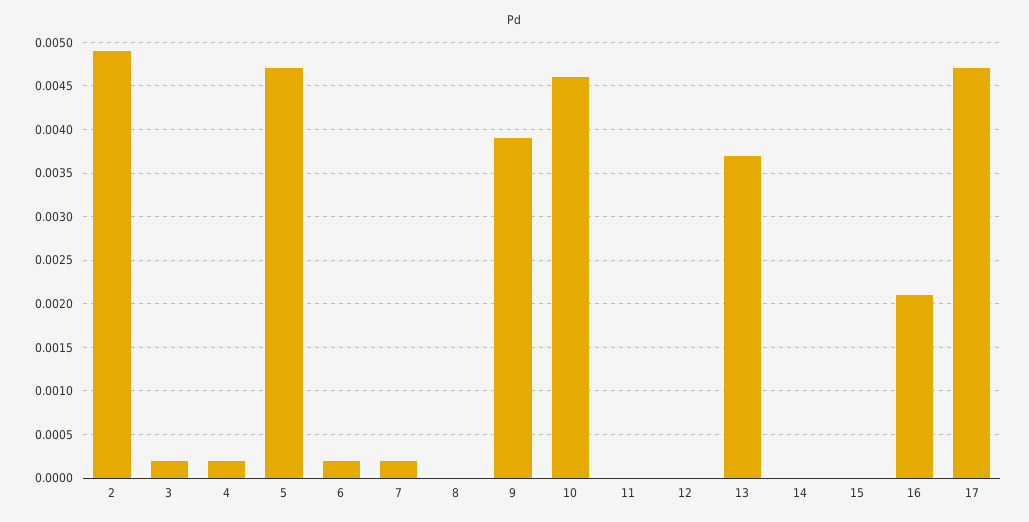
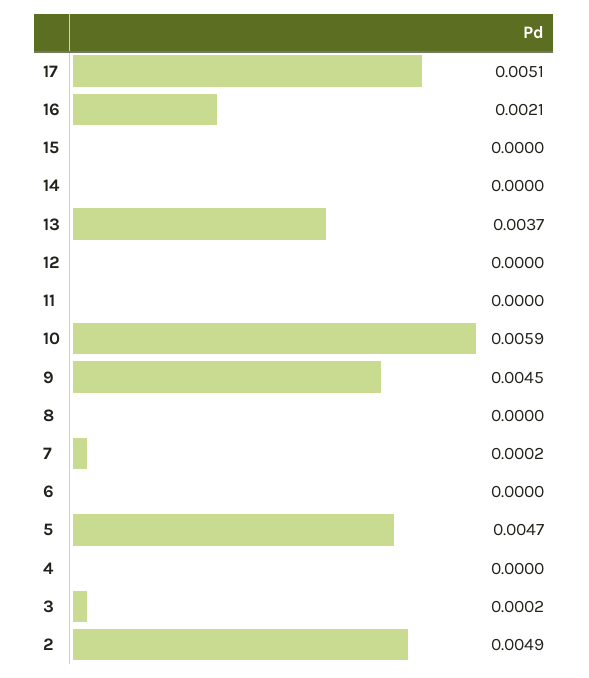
  {
    "2": 0.0049,
    "3": 0.0002,
-   "4": 0.0002,
+   "4": 0,
    "5": 0.0047,
-   "6": 0.0002,
+   "6": 0,
    "7": 0.0002,
    "8": 0,
-   "9": 0.0039,
+   "9": 0.0045,
-   "10": 0.0046,
+   "10": 0.0059,
    "11": 0,
    "12": 0,
    "13": 0.0037,
    "14": 0,
    "15": 0,
    "16": 0.0021,
-   "17": 0.0047
+   "17": 0.0051
  }

